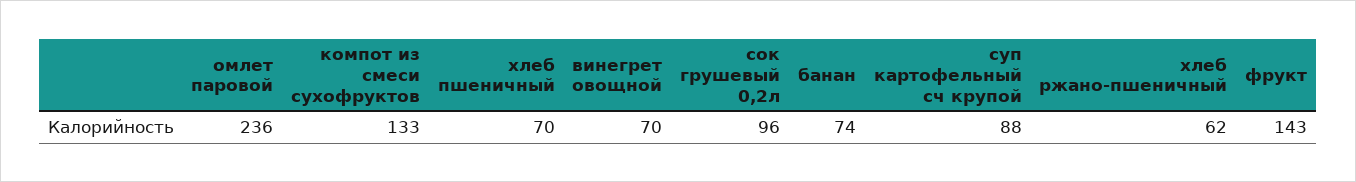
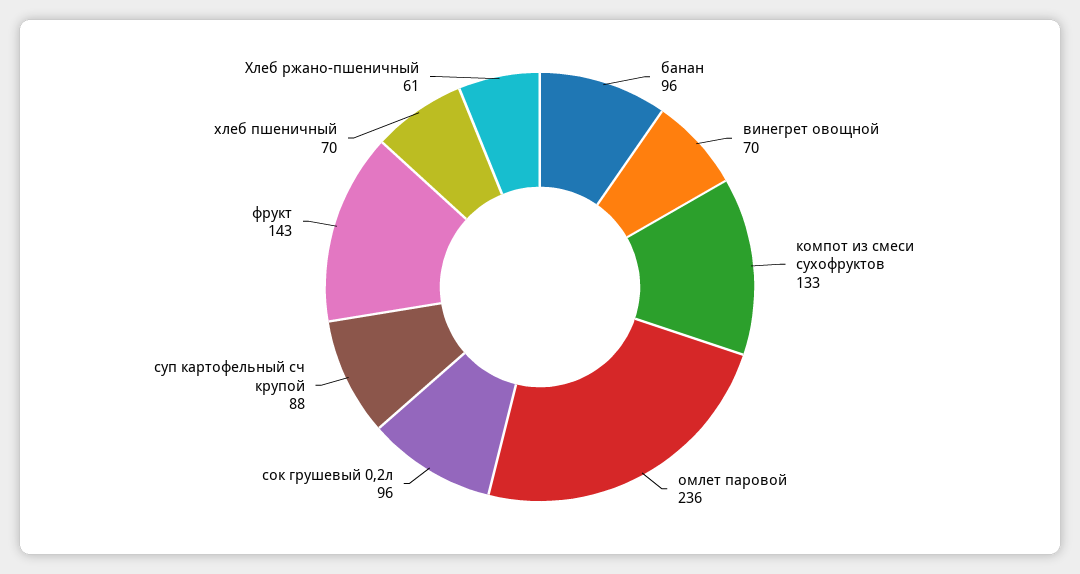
  {
    "омлет паровой": 236,
    "компот из смеси сухофруктов": 133,
    "хлеб пшеничный": 70,
    "винегрет овощной": 70,
    "сок грушевый 0,2л": 96,
-   "банан": 74,
+   "банан": 96,
    "суп картофельный сч крупой": 88,
-   "хлеб ржано-пшеничный": 62,
+   "хлеб ржано-пшеничный": 61,
    "фрукт": 143
  }

